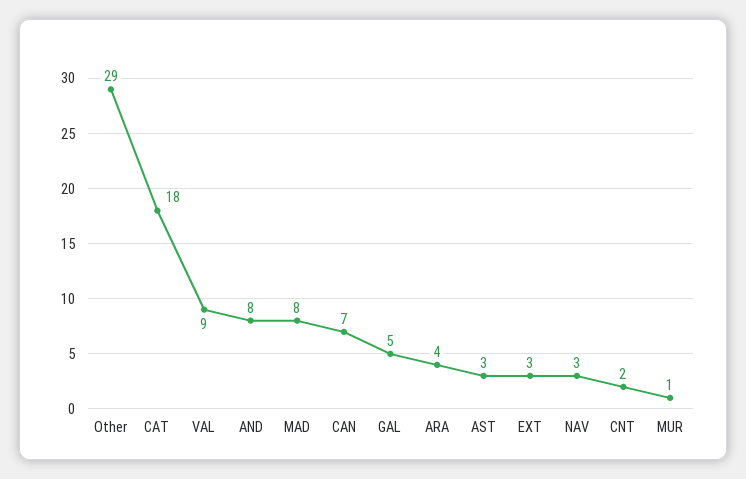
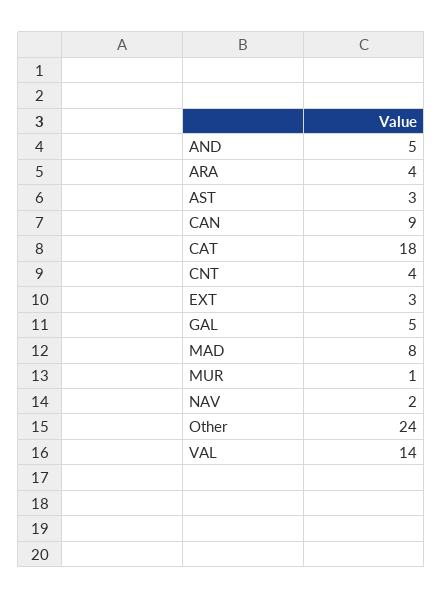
  {
-   "Other": 29,
+   "Other": 24,
    "CAT": 18,
-   "VAL": 9,
+   "VAL": 14,
-   "AND": 8,
+   "AND": 5,
    "MAD": 8,
-   "CAN": 7,
+   "CAN": 9,
    "GAL": 5,
    "ARA": 4,
    "AST": 3,
    "EXT": 3,
-   "NAV": 3,
+   "NAV": 2,
-   "CNT": 2,
+   "CNT": 4,
    "MUR": 1
  }

